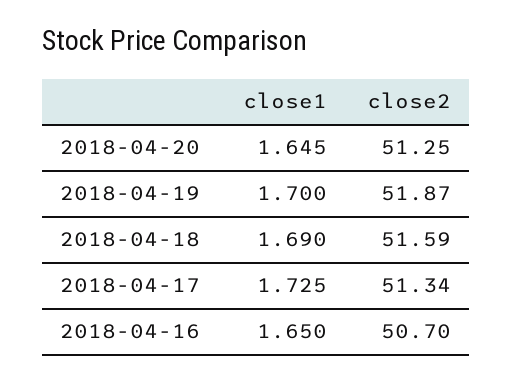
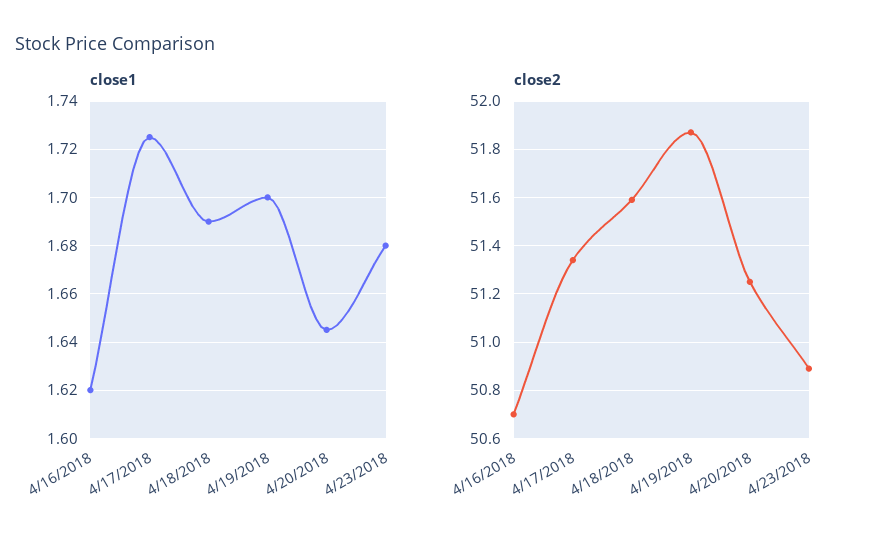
  {
    "close1": {
      "2018-04-20": 1.645,
      "2018-04-19": 1.7,
      "2018-04-18": 1.69,
      "2018-04-17": 1.725,
-     "2018-04-16": 1.65
+     "2018-04-16": 1.62,
+     "4/23/2018": 1.68
    },
    "close2": {
      "2018-04-20": 51.25,
      "2018-04-19": 51.87,
      "2018-04-18": 51.59,
      "2018-04-17": 51.34,
-     "2018-04-16": 50.7
+     "2018-04-16": 50.7,
+     "4/23/2018": 50.9
    }
  }

